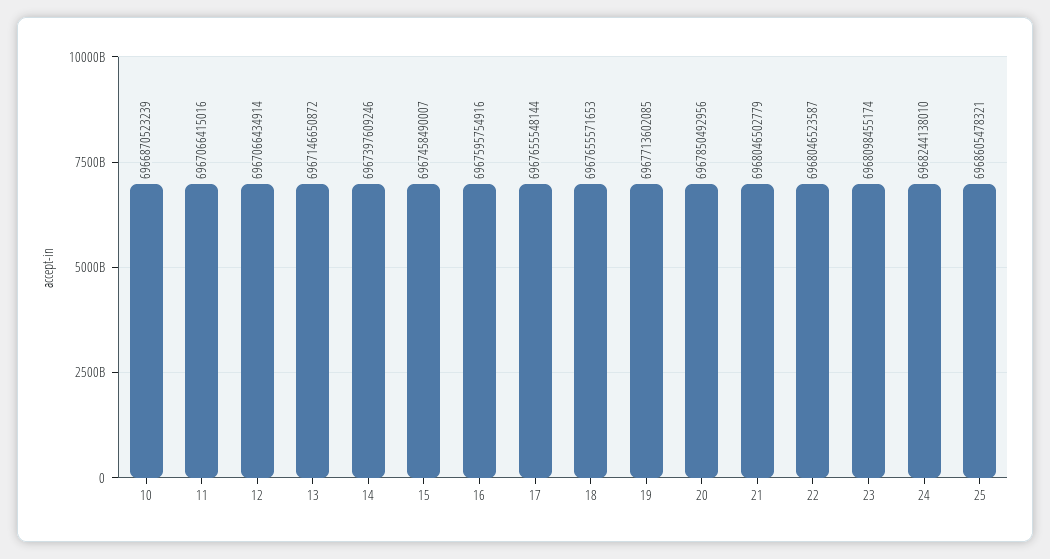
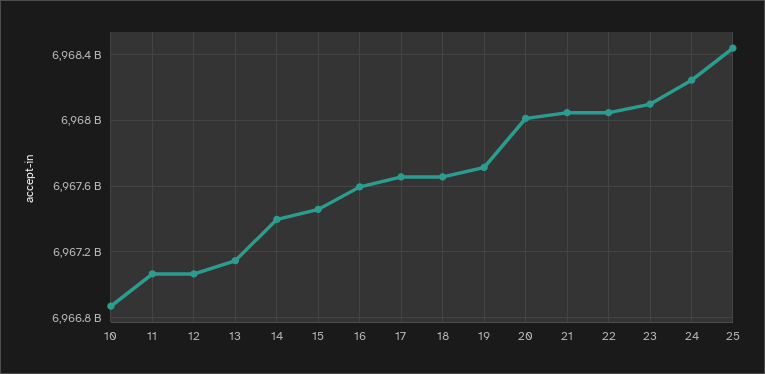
  {
    "10": 6966870523239,
    "11": 6967066415016,
    "12": 6967066434914,
    "13": 6967146650872,
    "14": 6967397609246,
    "15": 6967458490007,
    "16": 6967595754916,
    "17": 6967655548144,
    "18": 6967655571653,
    "19": 6967713602085,
-   "20": 6967850492956,
+   "20": 6968000000000,
    "21": 6968046502779,
    "22": 6968046523587,
    "23": 6968098455174,
    "24": 6968244138010,
-   "25": 6968605478321
+   "25": 6968450000000
  }

